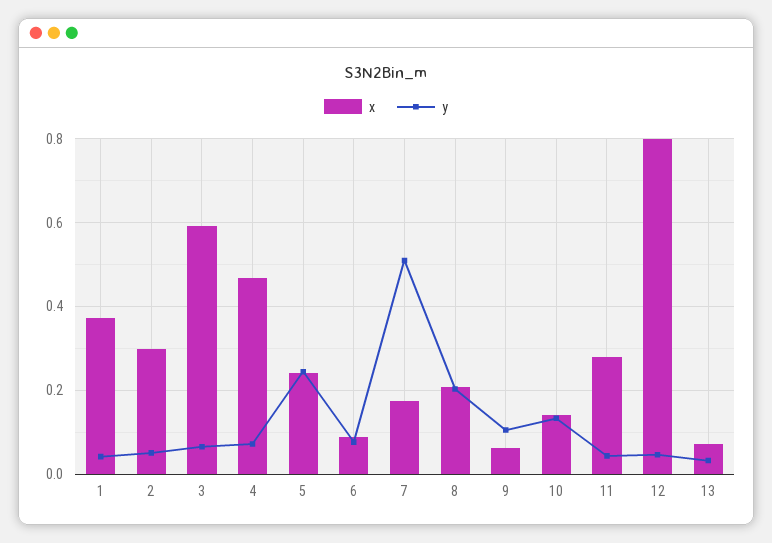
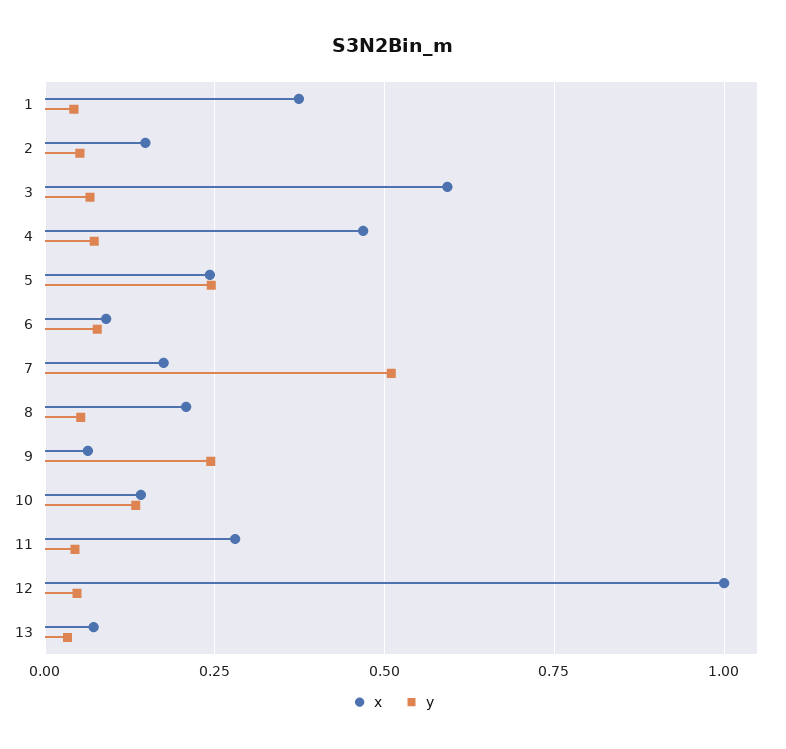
  {
    "x": {
      "1": 0.38,
-     "2": 0.3,
+     "2": 0.15,
      "3": 0.6,
      "4": 0.46,
      "5": 0.24,
      "6": 0.08,
      "7": 0.18,
      "8": 0.2,
      "9": 0.06,
      "10": 0.14,
      "11": 0.28,
-     "12": 0.8,
+     "12": 1,
      "13": 0.08
    },
    "y": {
      "1": 0.04,
      "2": 0.06,
      "3": 0.06,
      "4": 0.08,
      "5": 0.24,
      "6": 0.08,
      "7": 0.5,
-     "8": 0.2,
+     "8": 0.05,
-     "9": 0.1,
+     "9": 0.25,
      "10": 0.14,
      "11": 0.04,
      "12": 0.04,
      "13": 0.04
    }
  }

